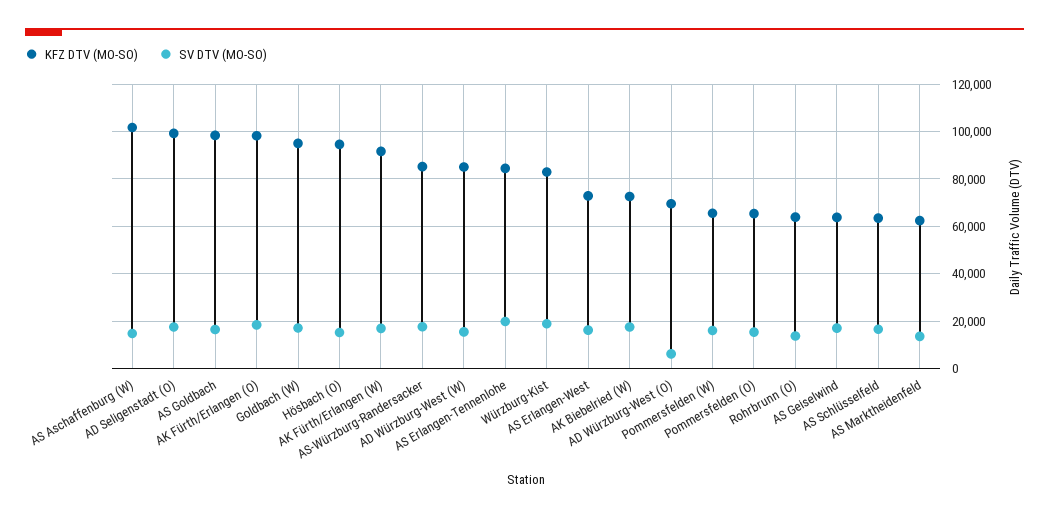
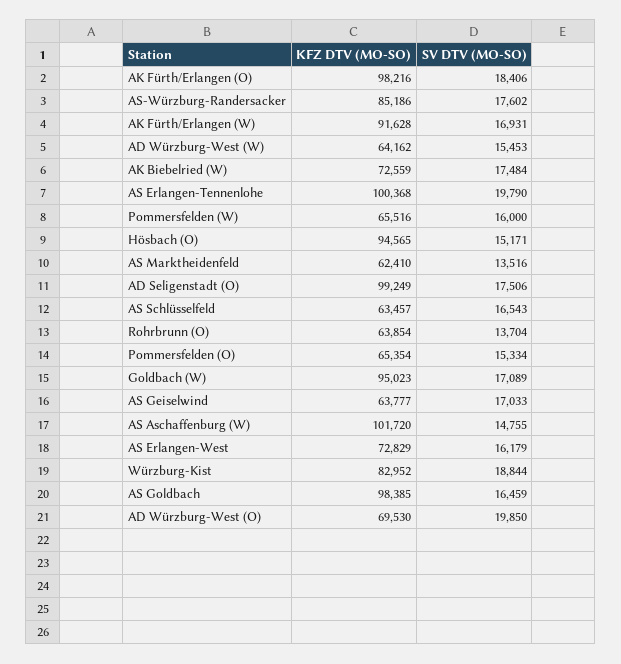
  {
    "KFZ DTV (MO-SO)": {
      "AS Aschaffenburg (W)": 101720,
      "AD Seligenstadt (O)": 99249,
      "AS Goldbach": 98385,
      "AK Fürth/Erlangen (O)": 98216,
      "Goldbach (W)": 95023,
      "Hösbach (O)": 94565,
      "AK Fürth/Erlangen (W)": 91628,
      "AS-Würzburg-Randersacker": 85186,
-     "AD Würzburg-West (W)": 85000,
+     "AD Würzburg-West (W)": 64162,
-     "AS Erlangen-Tennenlohe": 85000,
+     "AS Erlangen-Tennenlohe": 100368,
      "Würzburg-Kist": 82952,
      "AS Erlangen-West": 72829,
      "AK Biebelried (W)": 72559,
      "AD Würzburg-West (O)": 69530,
      "Pommersfelden (W)": 65516,
      "Pommersfelden (O)": 65354,
      "Rohrbrunn (O)": 63854,
      "AS Geiselwind": 63777,
      "AS Schlüsselfeld": 63457,
      "AS Marktheidenfeld": 62410
    },
    "SV DTV (MO-SO)": {
      "AS Aschaffenburg (W)": 14755,
      "AD Seligenstadt (O)": 17506,
      "AS Goldbach": 16459,
      "AK Fürth/Erlangen (O)": 18406,
      "Goldbach (W)": 17089,
      "Hösbach (O)": 15171,
      "AK Fürth/Erlangen (W)": 16931,
      "AS-Würzburg-Randersacker": 17602,
      "AD Würzburg-West (W)": 15453,
      "AS Erlangen-Tennenlohe": 19790,
      "Würzburg-Kist": 18844,
      "AS Erlangen-West": 16179,
      "AK Biebelried (W)": 17484,
-     "AD Würzburg-West (O)": 5000,
+     "AD Würzburg-West (O)": 19850,
      "Pommersfelden (W)": 16000,
      "Pommersfelden (O)": 15334,
      "Rohrbrunn (O)": 13704,
      "AS Geiselwind": 17033,
      "AS Schlüsselfeld": 16543,
      "AS Marktheidenfeld": 13516
    }
  }

